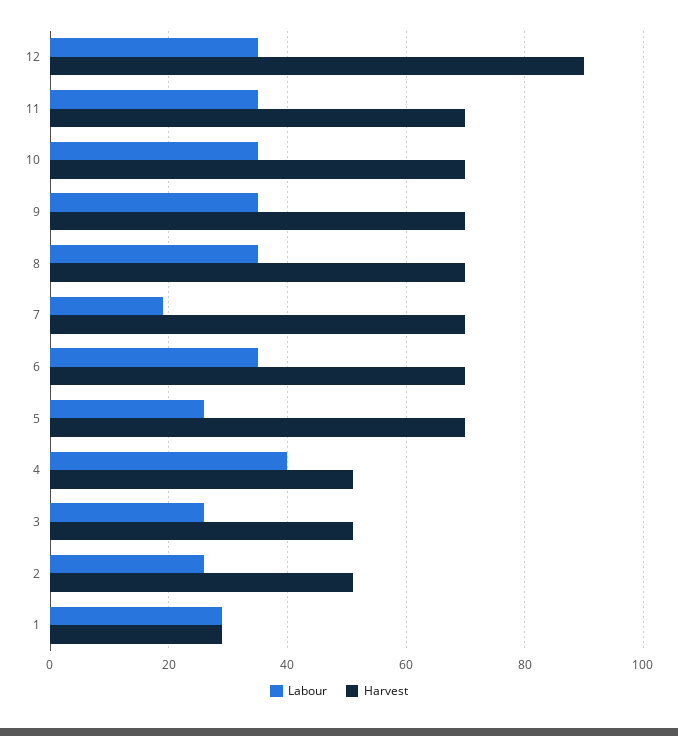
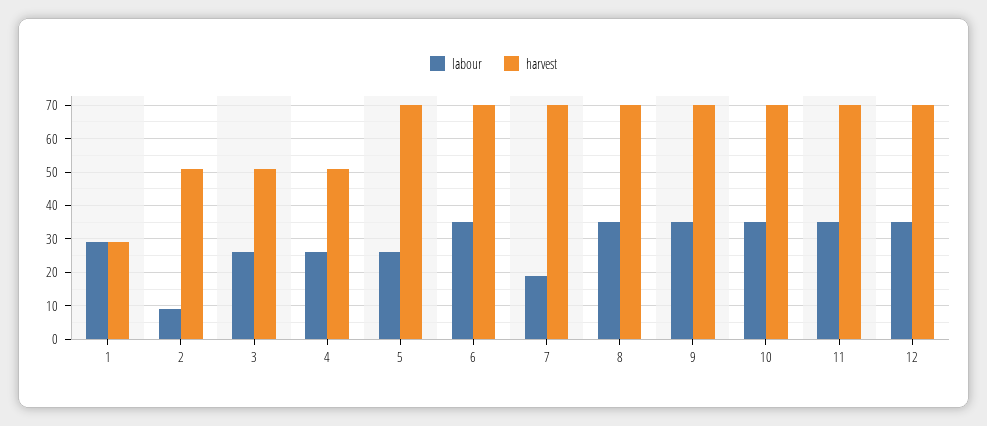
  {
    "Labour": {
      "12": 35,
      "11": 35,
      "10": 35,
      "9": 35,
      "8": 35,
      "7": 20,
      "6": 35,
      "5": 25,
-     "4": 40,
+     "4": 25,
      "3": 25,
-     "2": 25,
+     "2": 10,
      "1": 30
    },
    "Harvest": {
-     "12": 90,
+     "12": 70,
      "11": 70,
      "10": 70,
      "9": 70,
      "8": 70,
      "7": 70,
      "6": 70,
      "5": 70,
      "4": 50,
      "3": 50,
      "2": 50,
      "1": 30
    }
  }

